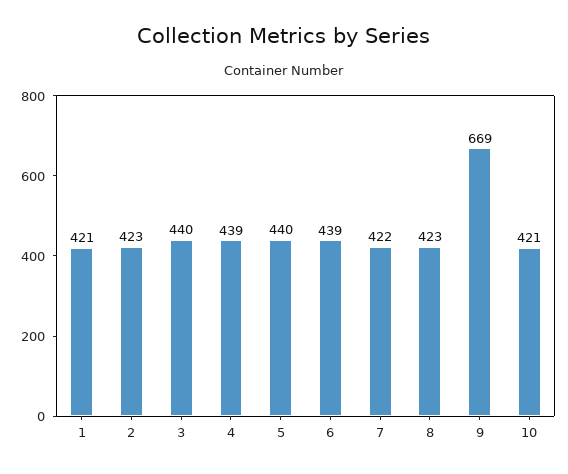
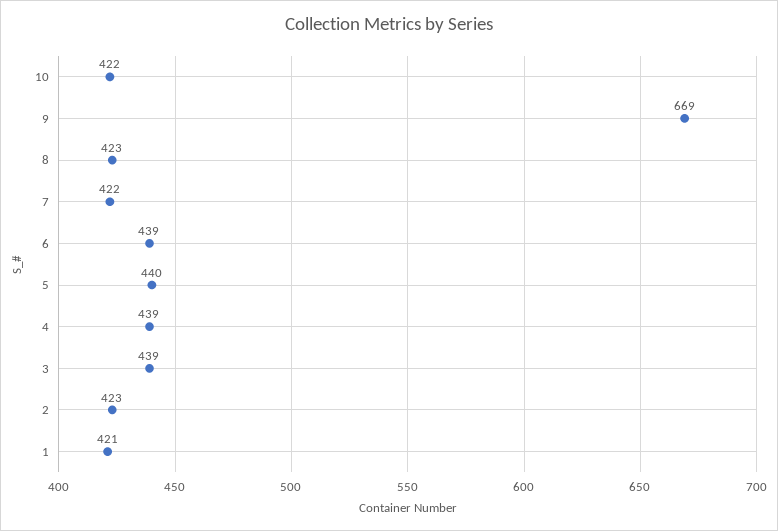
  {
    "1": 421,
    "2": 423,
-   "3": 440,
+   "3": 439,
    "4": 439,
    "5": 440,
    "6": 439,
    "7": 422,
    "8": 423,
    "9": 669,
-   "10": 421
+   "10": 422
  }

